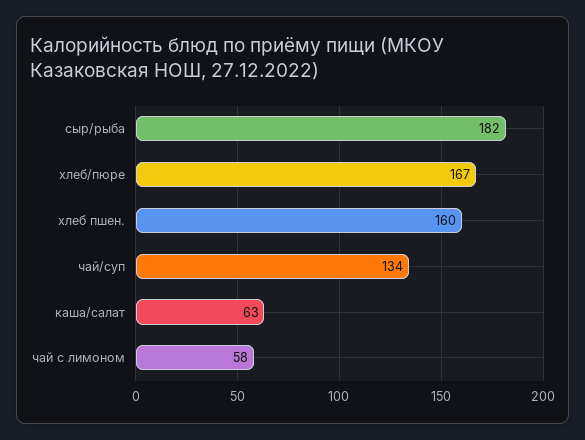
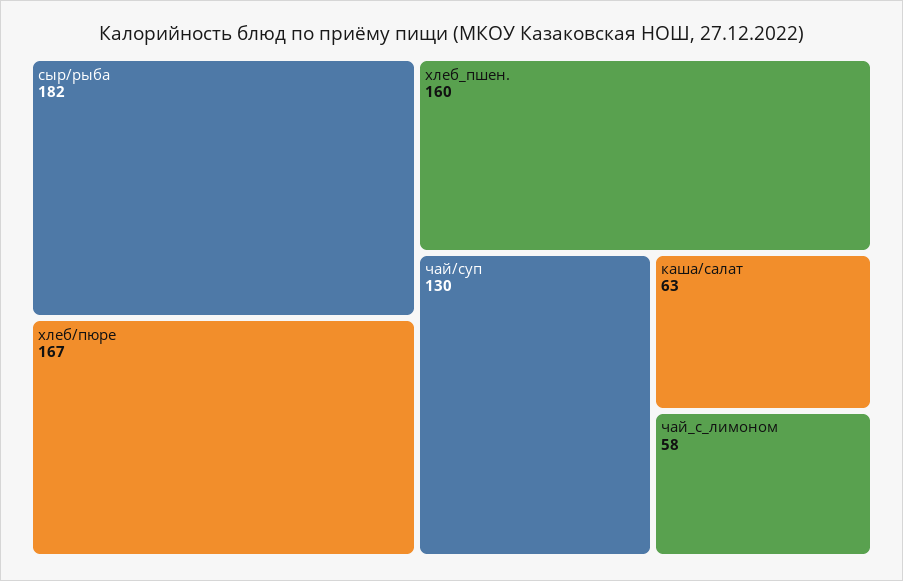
  {
    "сыр/рыба": 182,
    "хлеб/пюре": 167,
    "хлеб пшен.": 160,
-   "чай/суп": 134,
+   "чай/суп": 130,
    "каша/салат": 63,
    "чай с лимоном": 58
  }

